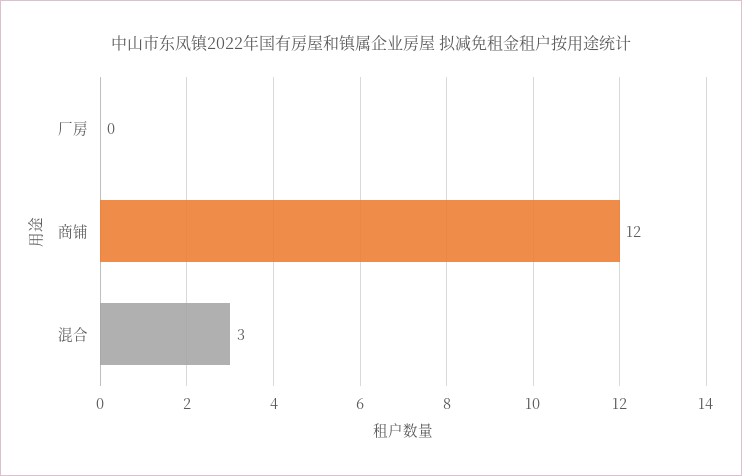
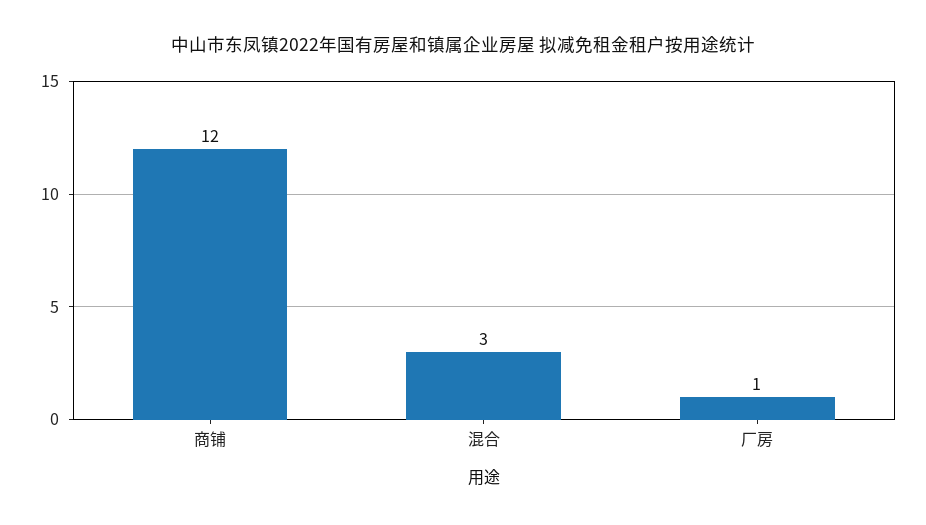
  {
-   "厂房": 0,
+   "厂房": 1,
    "商铺": 12,
    "混合": 3
  }

